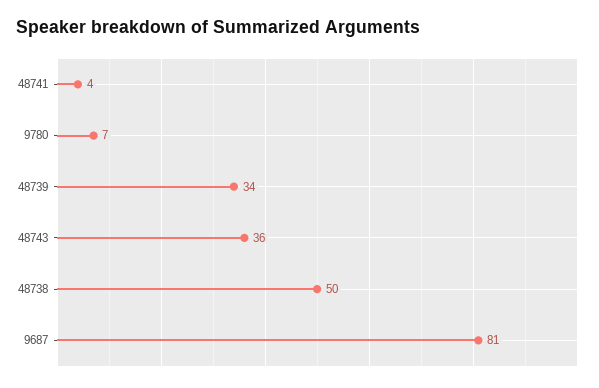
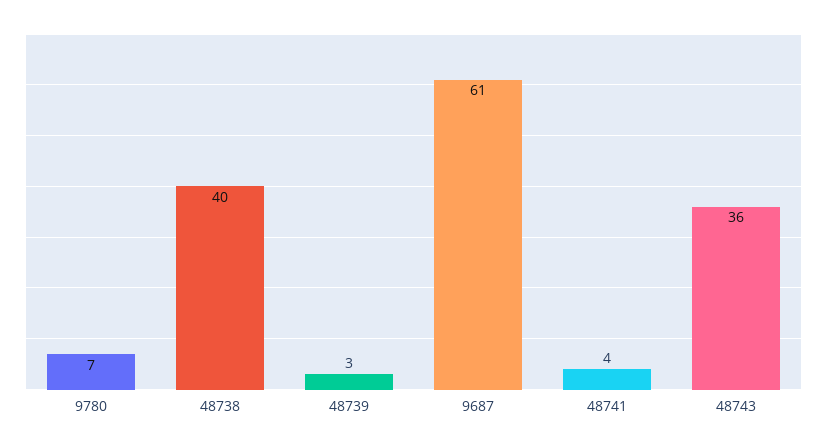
  {
    "48741": 4,
    "9780": 7,
-   "48739": 34,
+   "48739": 3,
    "48743": 36,
-   "48738": 50,
+   "48738": 40,
-   "9687": 81
+   "9687": 61
  }

